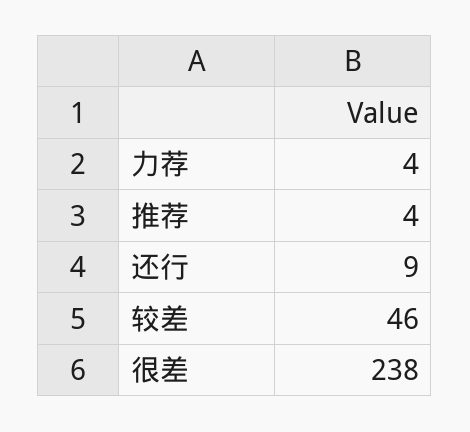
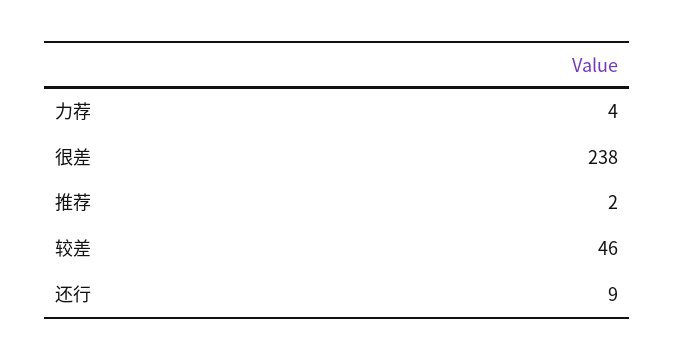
  {
    "力荐": 4,
-   "推荐": 4,
+   "推荐": 2,
    "还行": 9,
    "较差": 46,
    "很差": 238
  }

